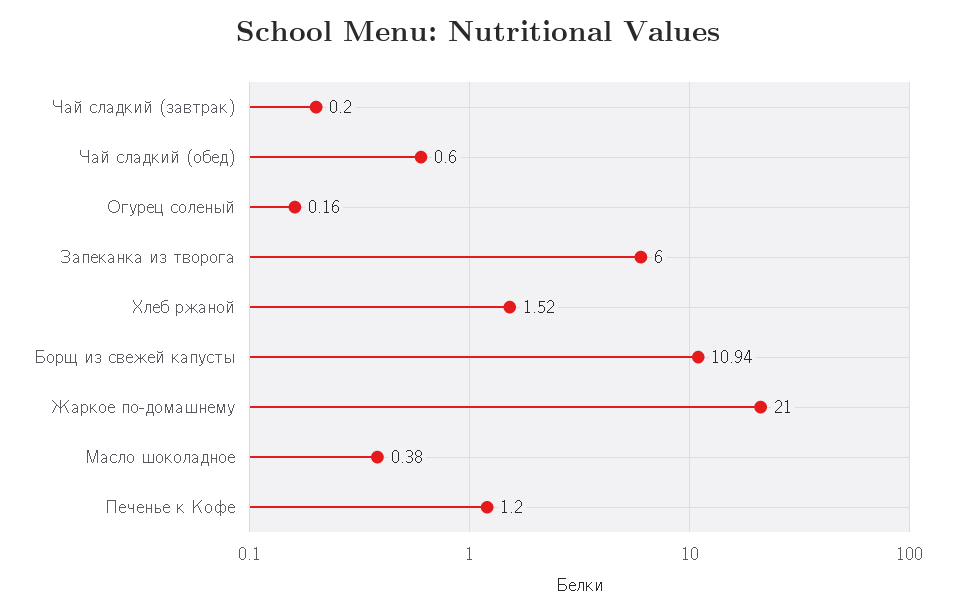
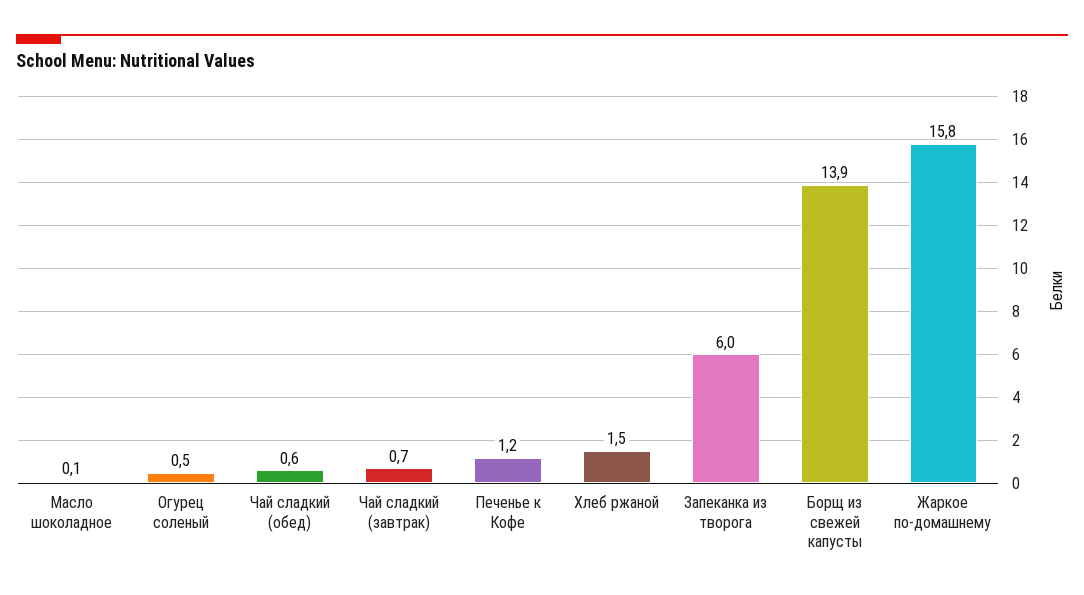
  {
-   "Чай сладкий (завтрак)": 0.2,
+   "Чай сладкий (завтрак)": 0.7,
    "Чай сладкий (обед)": 0.6,
-   "Огурец соленый": 0.16,
+   "Огурец соленый": 0.5,
    "Запеканка из творога": 6,
    "Хлеб ржаной": 1.52,
-   "Борщ из свежей капусты": 10.94,
+   "Борщ из свежей капусты": 13.9,
-   "Жаркое по-домашнему": 21,
+   "Жаркое по-домашнему": 15.8,
-   "Масло шоколадное": 0.38,
+   "Масло шоколадное": 0.1,
    "Печенье к Кофе": 1.2
  }

